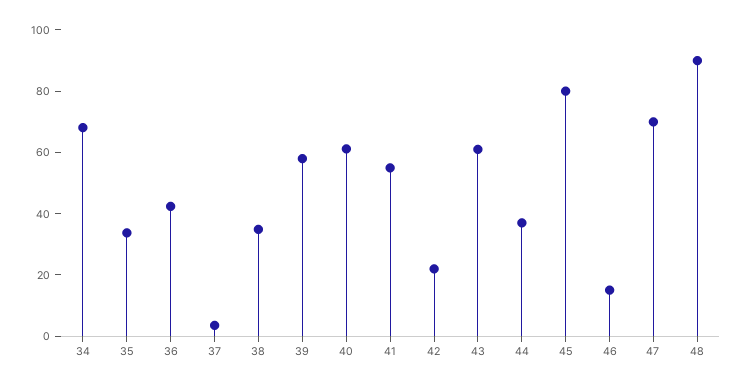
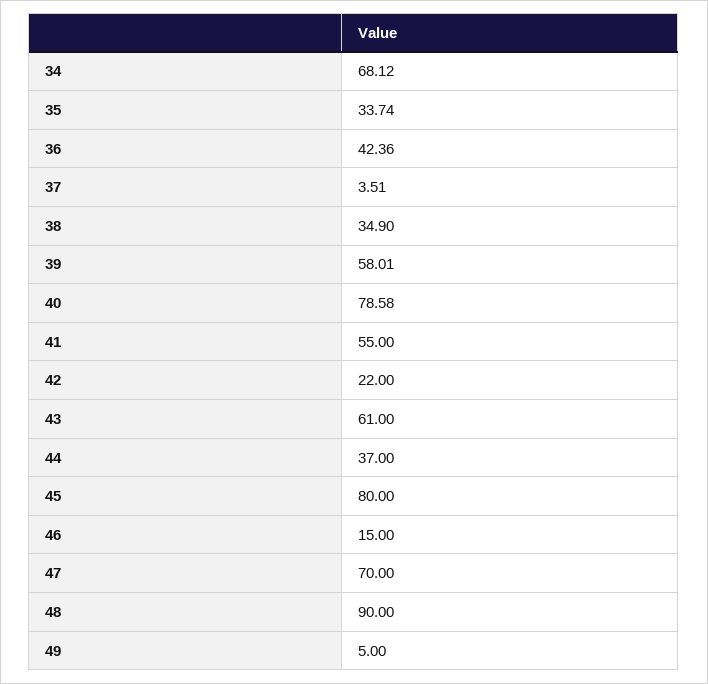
  {
    "34": 68.12,
    "35": 33.74,
    "36": 42.36,
    "37": 3.51,
    "38": 34.9,
    "39": 58.01,
-   "40": 60,
+   "40": 78.58,
    "41": 55,
    "42": 22,
    "43": 61,
    "44": 37,
    "45": 80,
    "46": 15,
    "47": 70,
-   "48": 90
+   "48": 90,
+   "49": 5
  }

